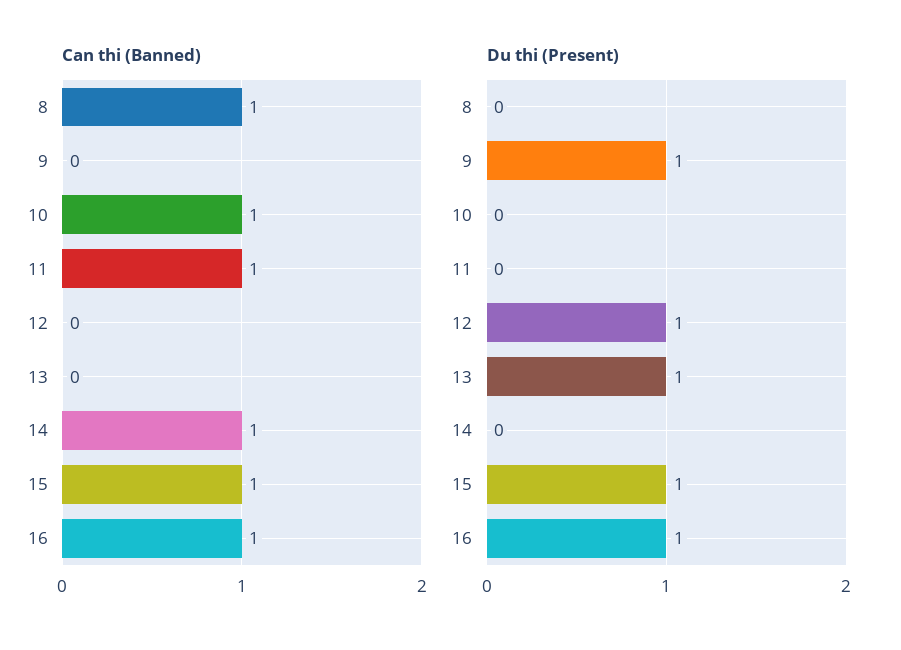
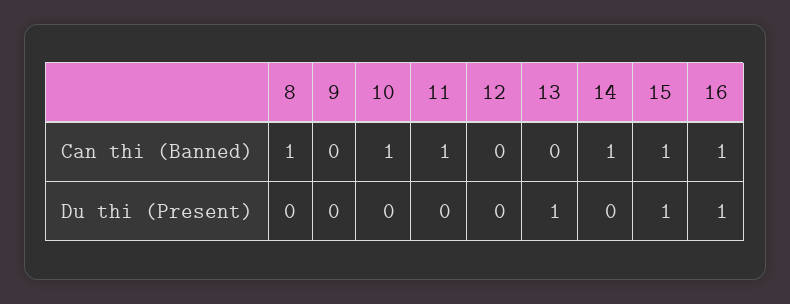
  {
    "Can thi (Banned)": {
      "8": 1,
      "9": 0,
      "10": 1,
      "11": 1,
      "12": 0,
      "13": 0,
      "14": 1,
      "15": 1,
      "16": 1
    },
    "Du thi (Present)": {
      "8": 0,
-     "9": 1,
+     "9": 0,
      "10": 0,
      "11": 0,
-     "12": 1,
+     "12": 0,
      "13": 1,
      "14": 0,
      "15": 1,
      "16": 1
    }
  }

